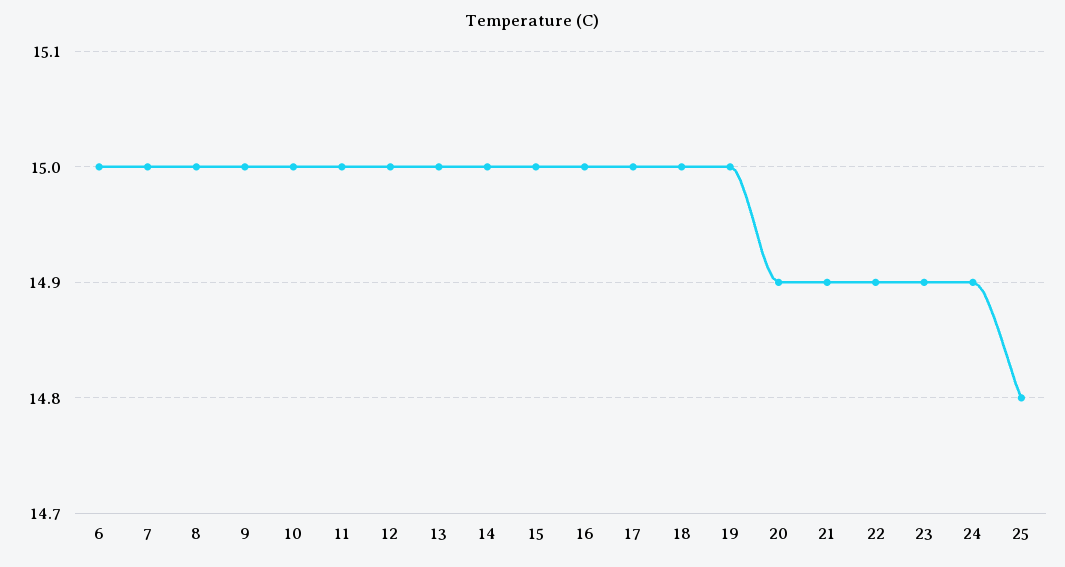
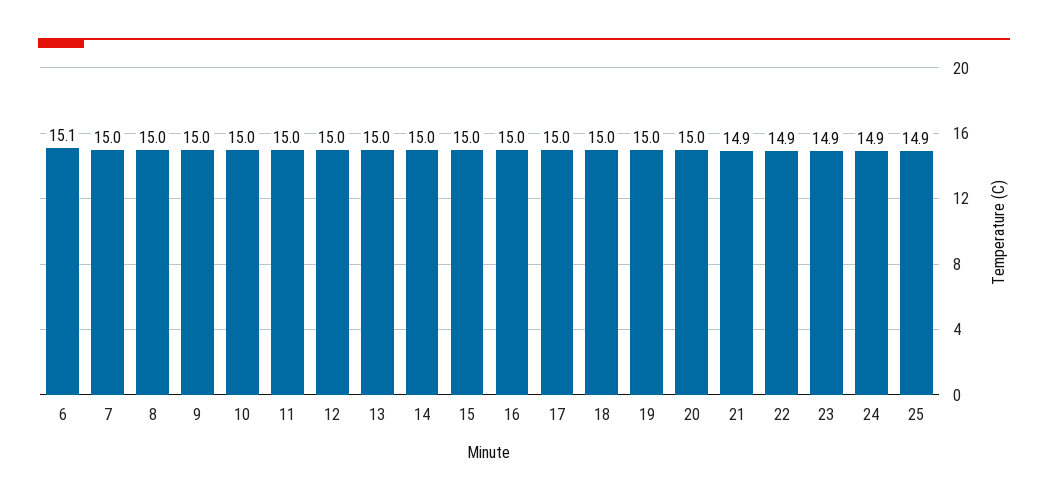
  {
-   "6": 15,
+   "6": 15.1,
    "7": 15,
    "8": 15,
    "9": 15,
    "10": 15,
    "11": 15,
    "12": 15,
    "13": 15,
    "14": 15,
    "15": 15,
    "16": 15,
    "17": 15,
    "18": 15,
    "19": 15,
-   "20": 14.9,
+   "20": 15,
    "21": 14.9,
    "22": 14.9,
    "23": 14.9,
    "24": 14.9,
-   "25": 14.8
+   "25": 14.9
  }

